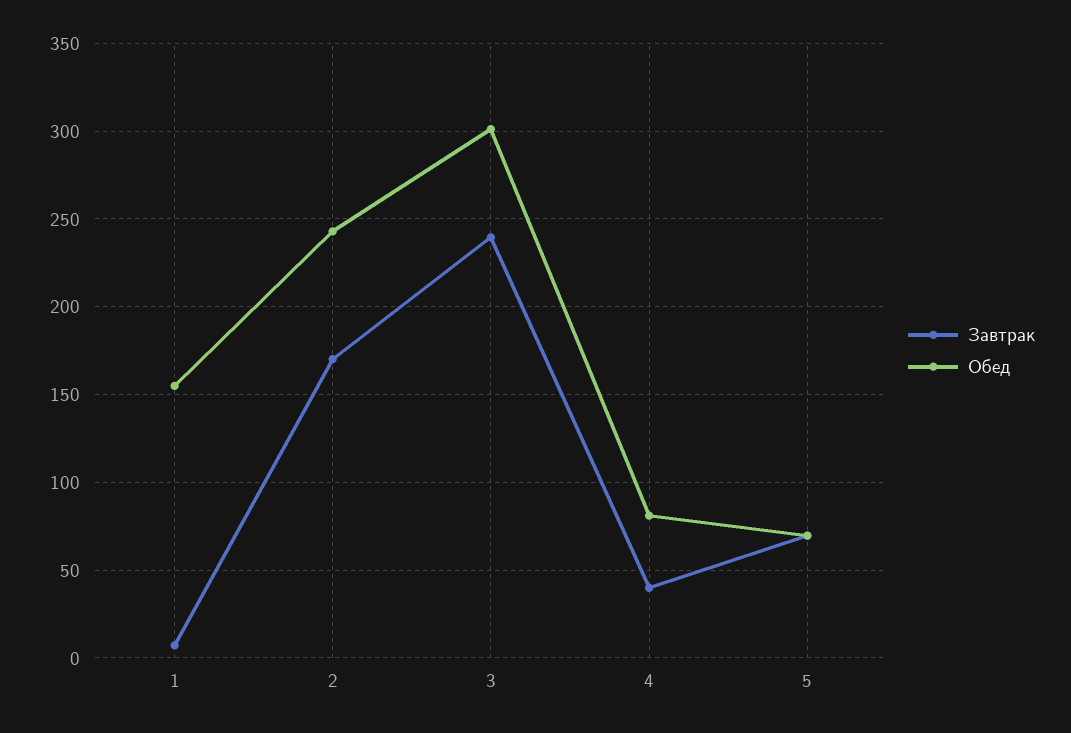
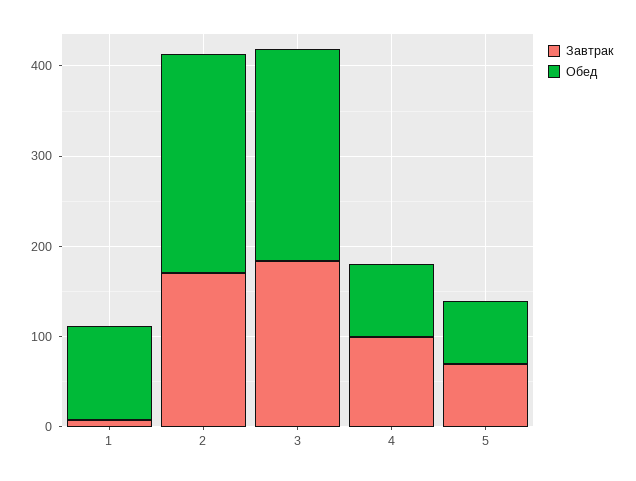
  {
    "Завтрак": {
      "1": 5,
      "2": 170,
-     "3": 240,
+     "3": 180,
-     "4": 40,
+     "4": 100,
      "5": 70
    },
    "Обед": {
-     "1": 155,
+     "1": 100,
      "2": 245,
-     "3": 300,
+     "3": 240,
      "4": 80,
      "5": 70
    }
  }

